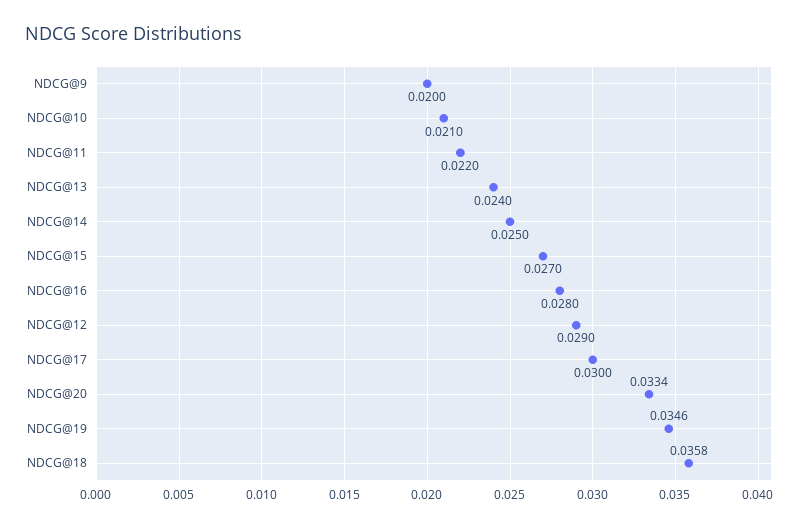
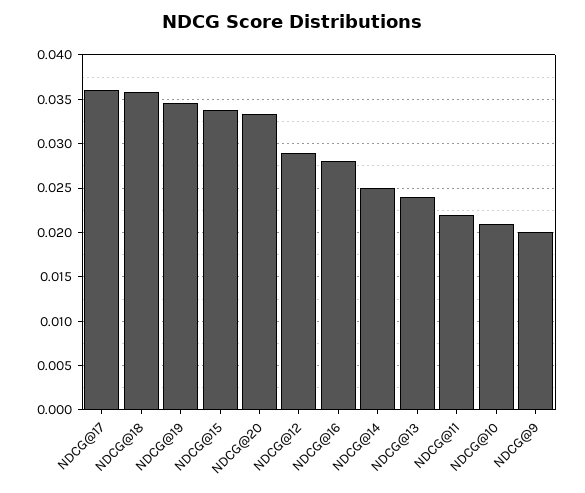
  {
    "NDCG@9": 0.02,
    "NDCG@10": 0.021,
    "NDCG@11": 0.022,
    "NDCG@13": 0.024,
    "NDCG@14": 0.025,
-   "NDCG@15": 0.027,
+   "NDCG@15": 0.034,
    "NDCG@16": 0.028,
    "NDCG@12": 0.029,
-   "NDCG@17": 0.03,
+   "NDCG@17": 0.036,
    "NDCG@20": 0.0334,
    "NDCG@19": 0.0346,
    "NDCG@18": 0.0358
  }

